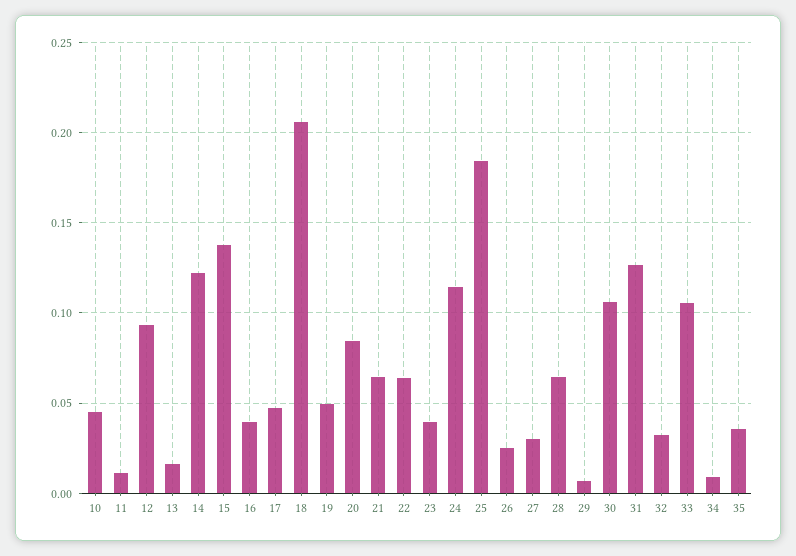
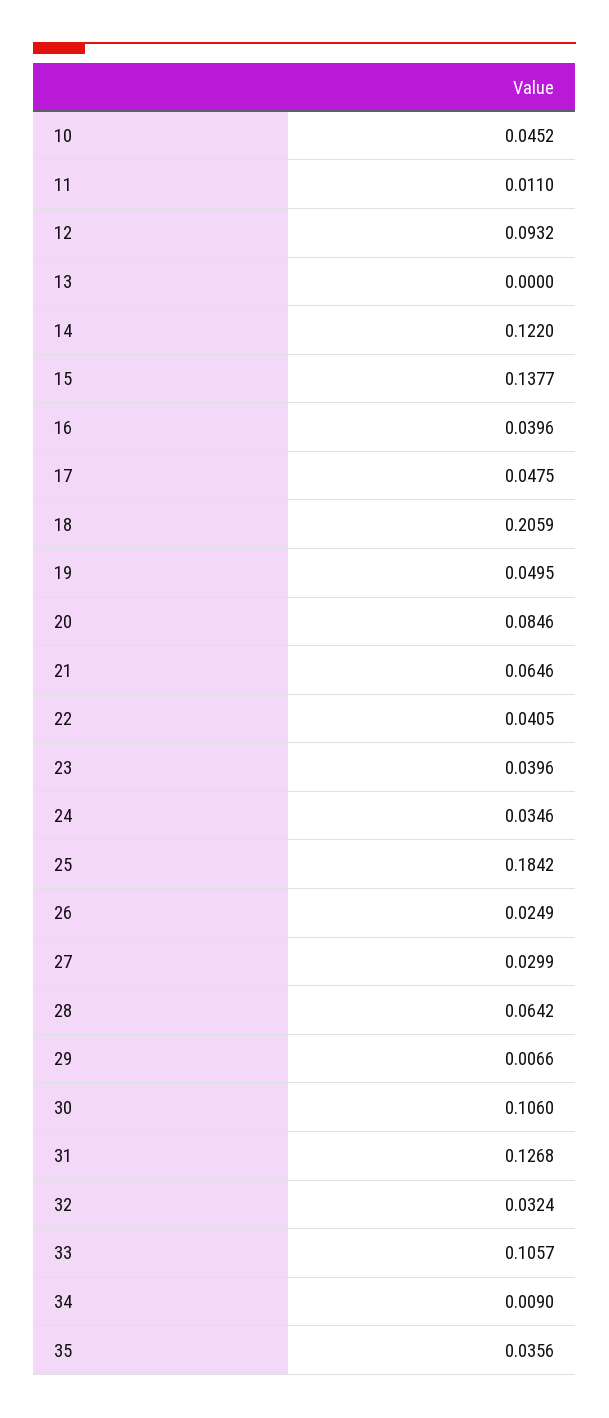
  {
    "10": 0.0452,
    "11": 0.011,
    "12": 0.0932,
-   "13": 0.015,
+   "13": 0,
    "14": 0.122,
    "15": 0.1377,
    "16": 0.0396,
    "17": 0.0475,
    "18": 0.2059,
    "19": 0.0495,
    "20": 0.0846,
    "21": 0.0646,
-   "22": 0.065,
+   "22": 0.0405,
    "23": 0.0396,
-   "24": 0.115,
+   "24": 0.0346,
    "25": 0.1842,
    "26": 0.0249,
    "27": 0.0299,
    "28": 0.0642,
    "29": 0.0066,
    "30": 0.106,
    "31": 0.1268,
    "32": 0.0324,
    "33": 0.1057,
    "34": 0.009,
    "35": 0.0356
  }

